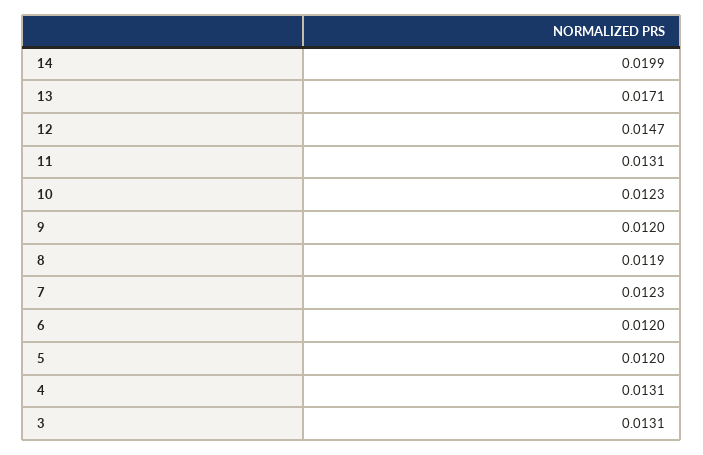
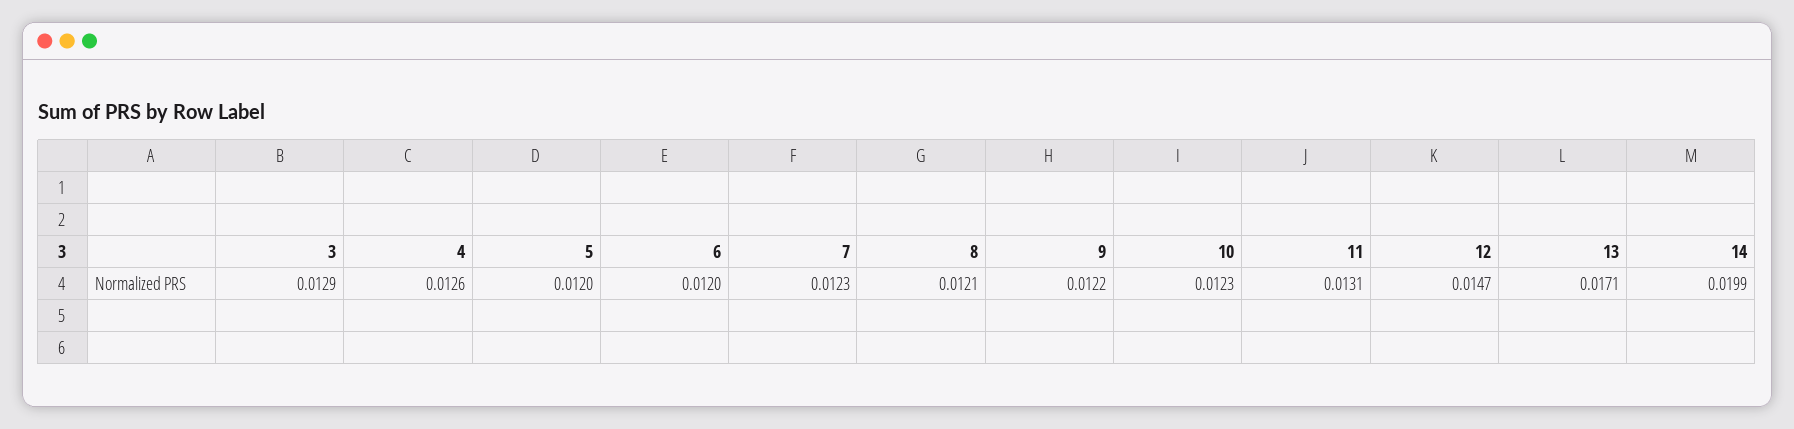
  {
    "14": 0.0199,
    "13": 0.0171,
    "12": 0.0147,
    "11": 0.0131,
    "10": 0.0123,
-   "9": 0.012,
+   "9": 0.0122,
-   "8": 0.0119,
+   "8": 0.0121,
    "7": 0.0123,
    "6": 0.012,
    "5": 0.012,
-   "4": 0.0131,
+   "4": 0.0126,
-   "3": 0.0131
+   "3": 0.0129
  }

